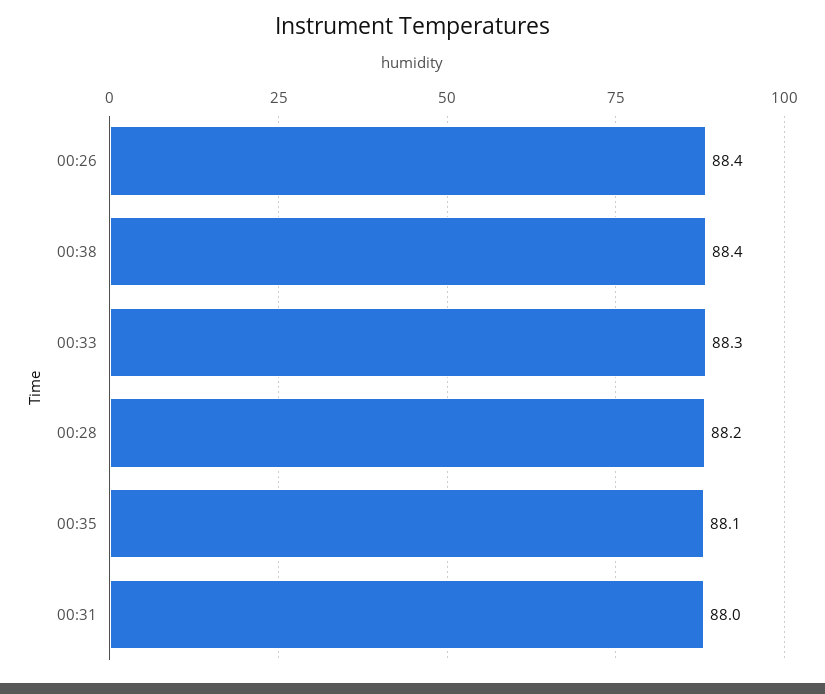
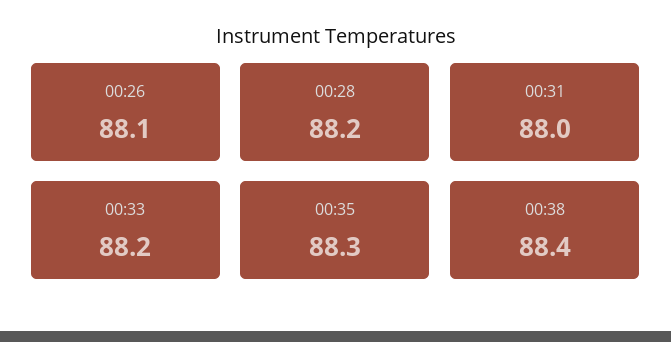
  {
-   "00:26": 88.4,
+   "00:26": 88.1,
    "00:38": 88.4,
-   "00:33": 88.3,
+   "00:33": 88.2,
    "00:28": 88.2,
-   "00:35": 88.1,
+   "00:35": 88.3,
    "00:31": 88
  }

